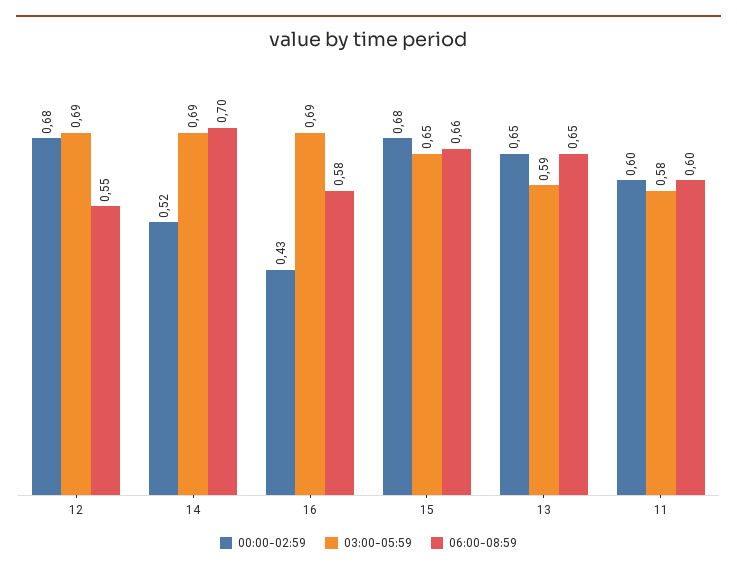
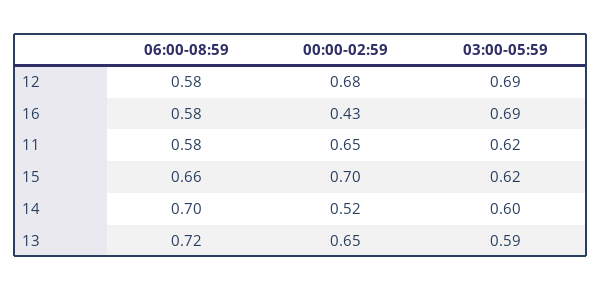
  {
    "00:00-02:59": {
      "12": 0.68,
      "14": 0.52,
      "16": 0.43,
-     "15": 0.68,
+     "15": 0.7,
      "13": 0.65,
-     "11": 0.6
+     "11": 0.65
    },
    "03:00-05:59": {
      "12": 0.69,
-     "14": 0.69,
+     "14": 0.6,
      "16": 0.69,
-     "15": 0.65,
+     "15": 0.62,
      "13": 0.59,
-     "11": 0.58
+     "11": 0.62
    },
    "06:00-08:59": {
-     "12": 0.55,
+     "12": 0.58,
      "14": 0.7,
      "16": 0.58,
      "15": 0.66,
-     "13": 0.65,
+     "13": 0.72,
-     "11": 0.6
+     "11": 0.58
    }
  }

